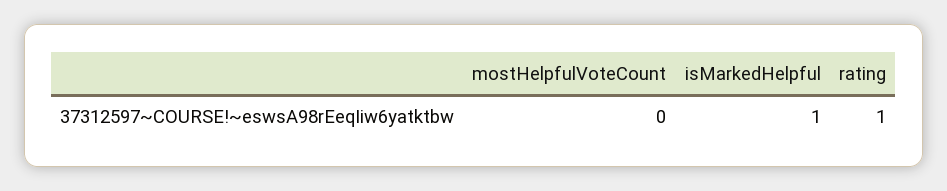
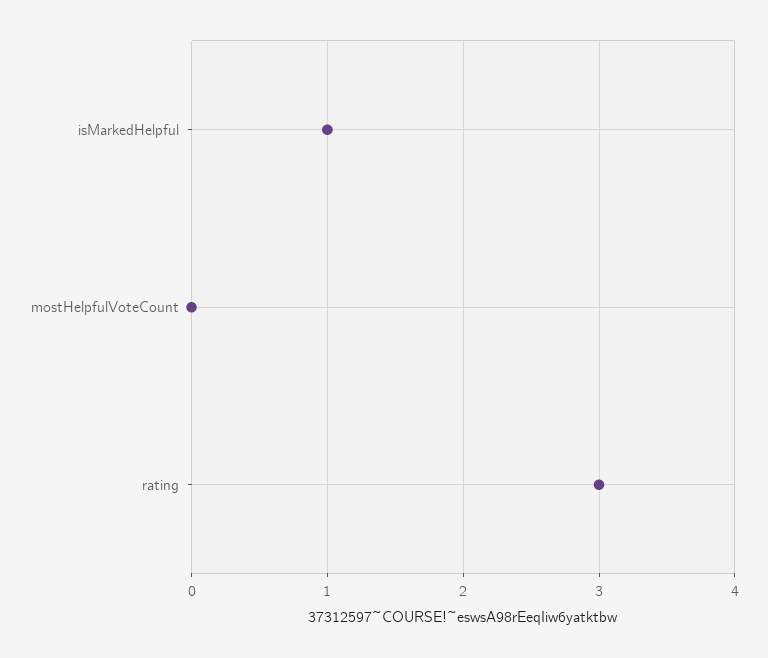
  {
    "mostHelpfulVoteCount": 0,
    "isMarkedHelpful": 1,
-   "rating": 1
+   "rating": 3
  }

